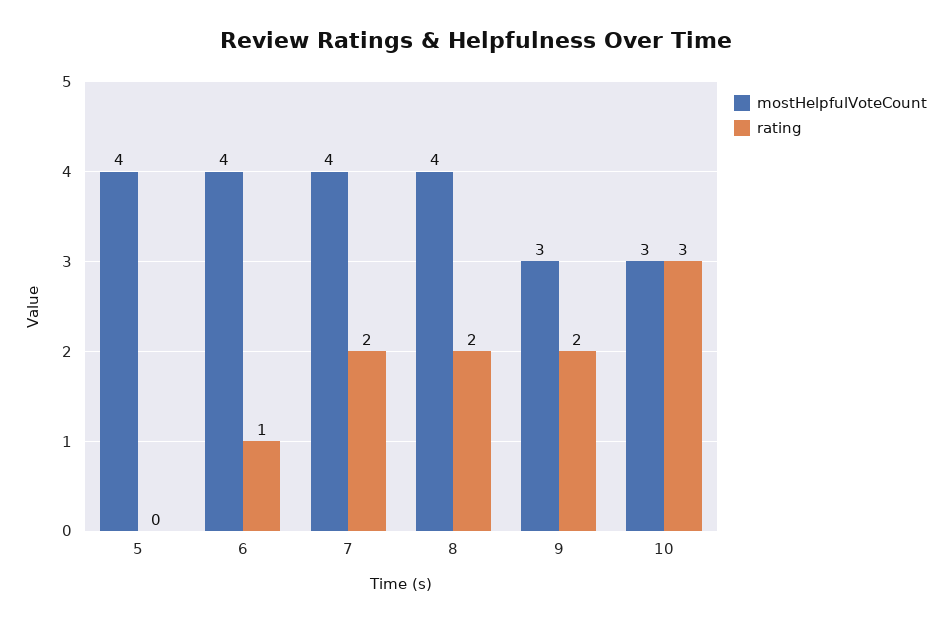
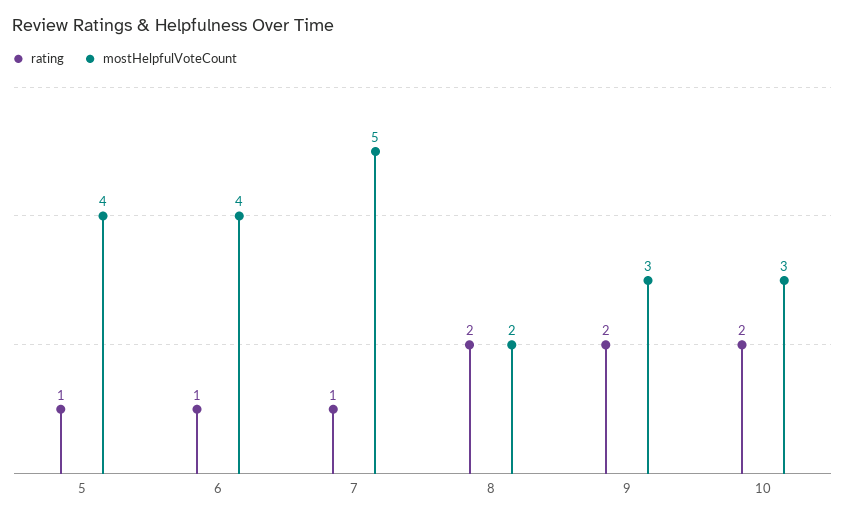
  {
    "mostHelpfulVoteCount": {
      "5": 4,
      "6": 4,
-     "7": 4,
+     "7": 5,
-     "8": 4,
+     "8": 2,
      "9": 3,
      "10": 3
    },
    "rating": {
-     "5": 0,
+     "5": 1,
      "6": 1,
-     "7": 2,
+     "7": 1,
      "8": 2,
      "9": 2,
-     "10": 3
+     "10": 2
    }
  }

